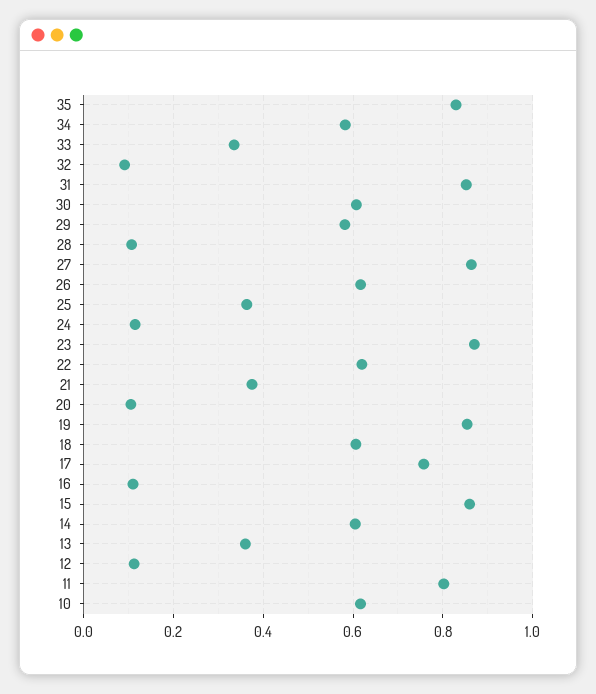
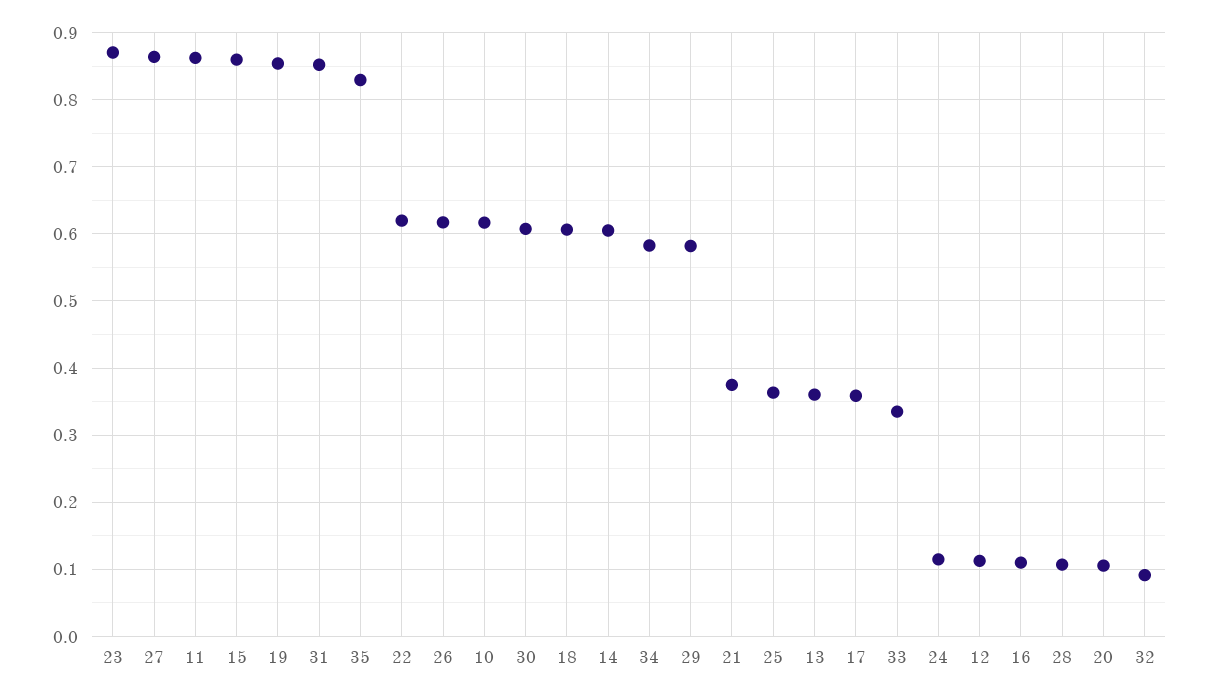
  {
    "35": 0.83,
    "34": 0.58,
    "33": 0.34,
    "32": 0.09,
    "31": 0.85,
    "30": 0.61,
    "29": 0.58,
    "28": 0.11,
    "27": 0.86,
    "26": 0.62,
    "25": 0.36,
    "24": 0.11,
    "23": 0.87,
    "22": 0.62,
    "21": 0.38,
    "20": 0.11,
    "19": 0.85,
    "18": 0.61,
-   "17": 0.76,
+   "17": 0.36,
    "16": 0.11,
    "15": 0.86,
    "14": 0.61,
    "13": 0.36,
    "12": 0.11,
-   "11": 0.8,
+   "11": 0.86,
    "10": 0.62
  }

